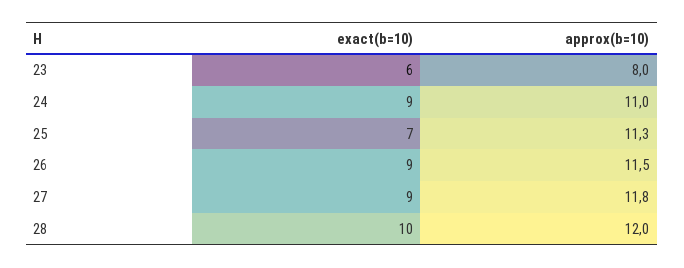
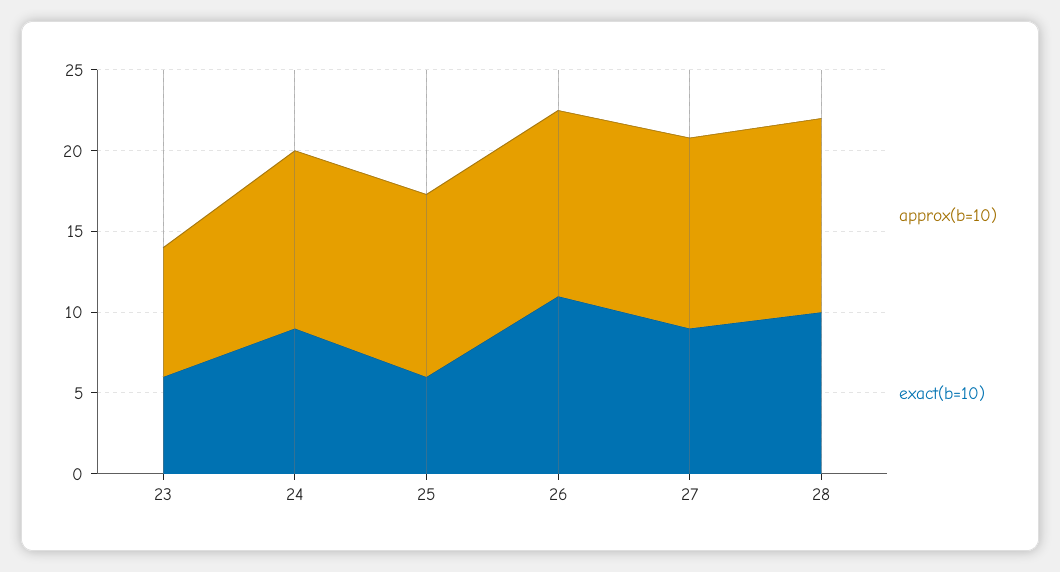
  {
    "exact(b=10)": {
      "23": 6,
      "24": 9,
-     "25": 7,
+     "25": 6,
-     "26": 9,
+     "26": 11,
      "27": 9,
      "28": 10
    },
    "approx(b=10)": {
      "23": 8,
      "24": 11,
      "25": 11.3,
      "26": 11.5,
      "27": 11.8,
      "28": 12
    }
  }

